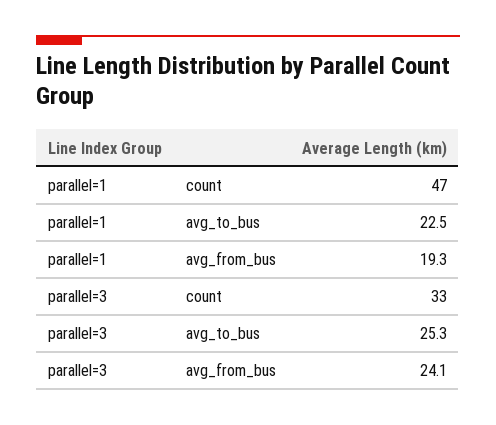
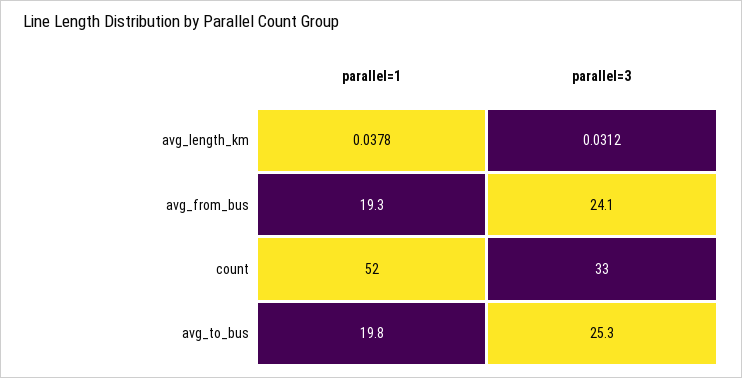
  {
    "parallel=1": {
-     "count": 47,
+     "count": 52,
-     "avg_to_bus": 22.5,
+     "avg_to_bus": 19.8,
-     "avg_from_bus": 19.3
+     "avg_from_bus": 19.3,
+     "avg_length_km": 0.0378
    },
    "parallel=3": {
      "count": 33,
      "avg_to_bus": 25.3,
-     "avg_from_bus": 24.1
+     "avg_from_bus": 24.1,
+     "avg_length_km": 0.0312
    }
  }

